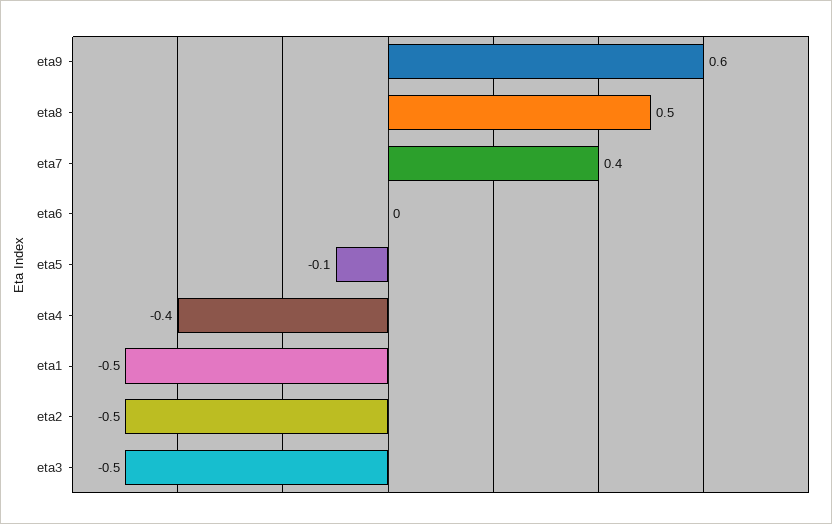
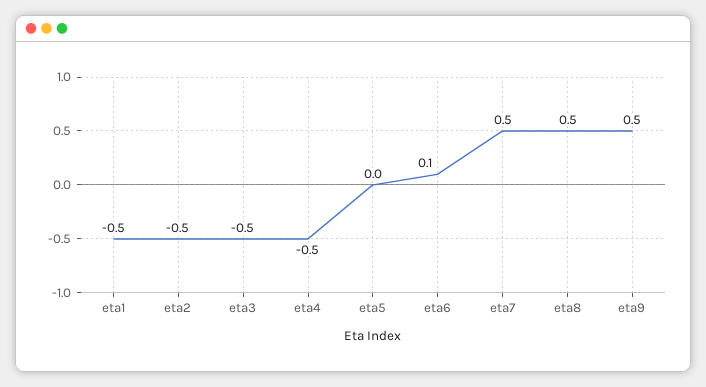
  {
-   "eta9": 0.6,
+   "eta9": 0.5,
    "eta8": 0.5,
-   "eta7": 0.4,
+   "eta7": 0.5,
-   "eta6": 0,
+   "eta6": 0.1,
-   "eta5": -0.1,
+   "eta5": 0,
-   "eta4": -0.4,
+   "eta4": -0.5,
    "eta1": -0.5,
    "eta2": -0.5,
    "eta3": -0.5
  }

